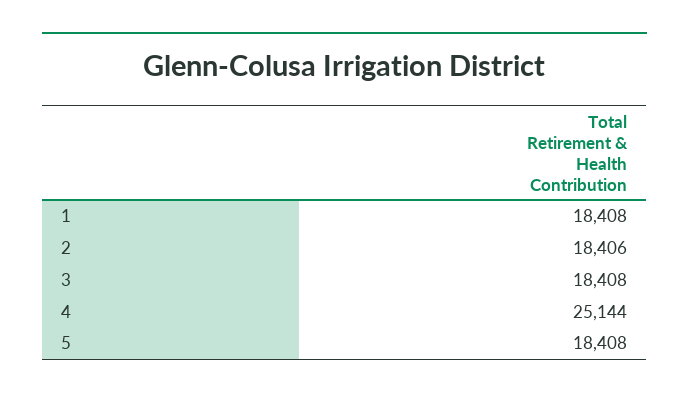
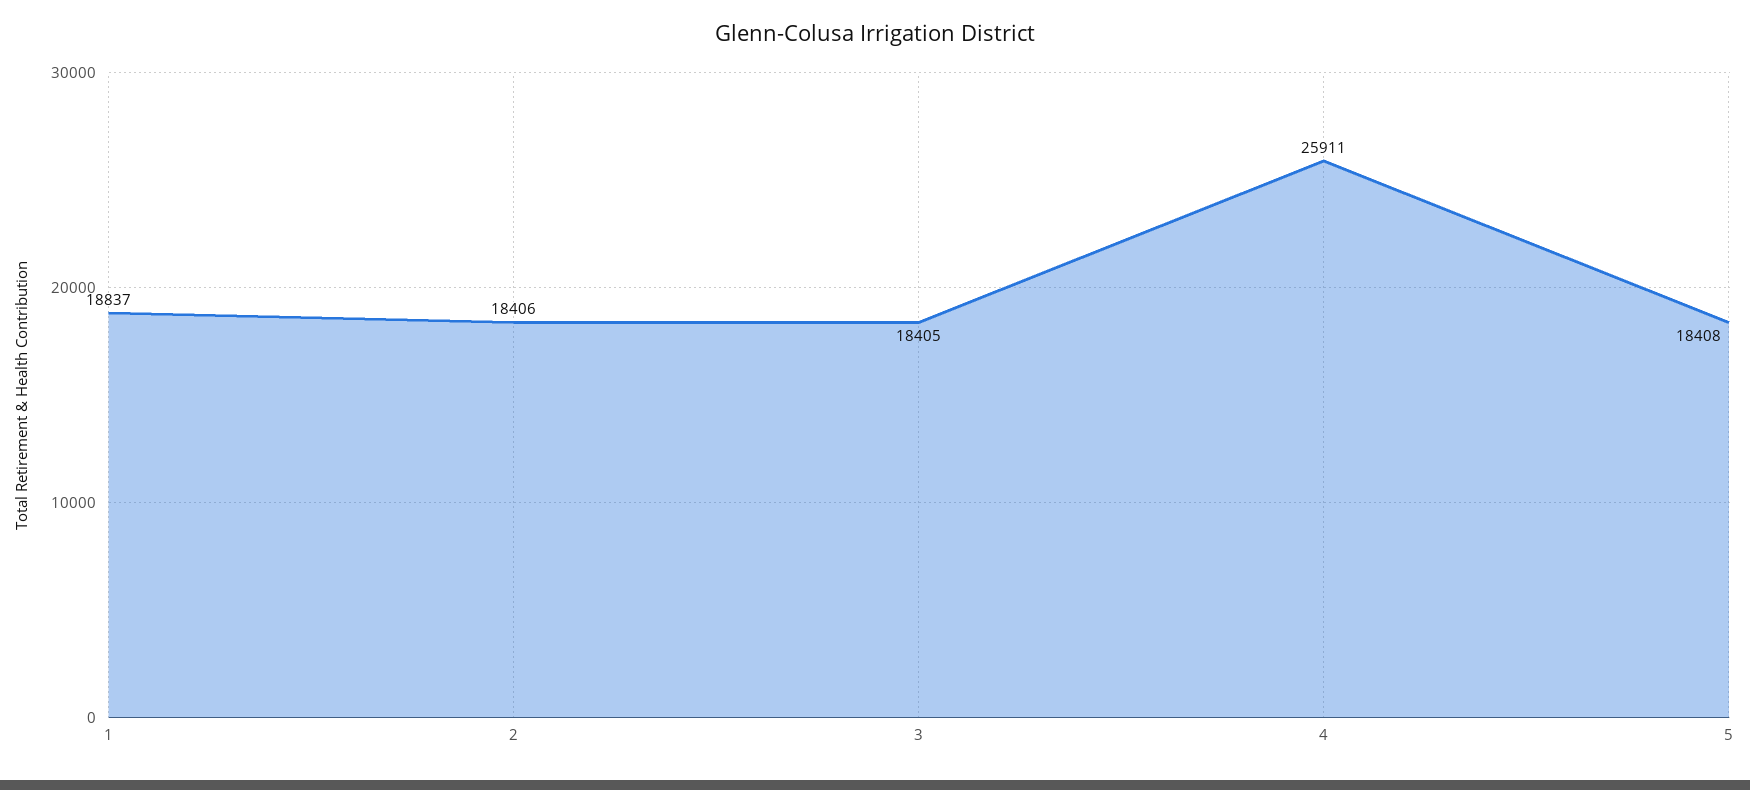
  {
-   "1": 18408,
+   "1": 18837,
    "2": 18406,
-   "3": 18408,
+   "3": 18405,
-   "4": 25144,
+   "4": 25911,
    "5": 18408
  }

